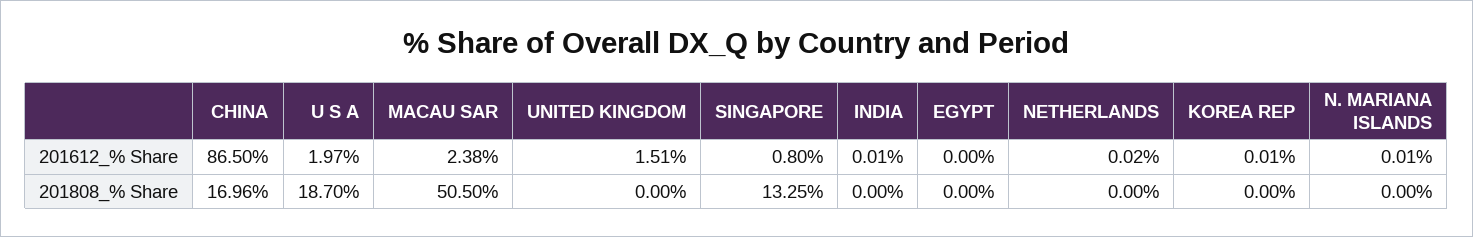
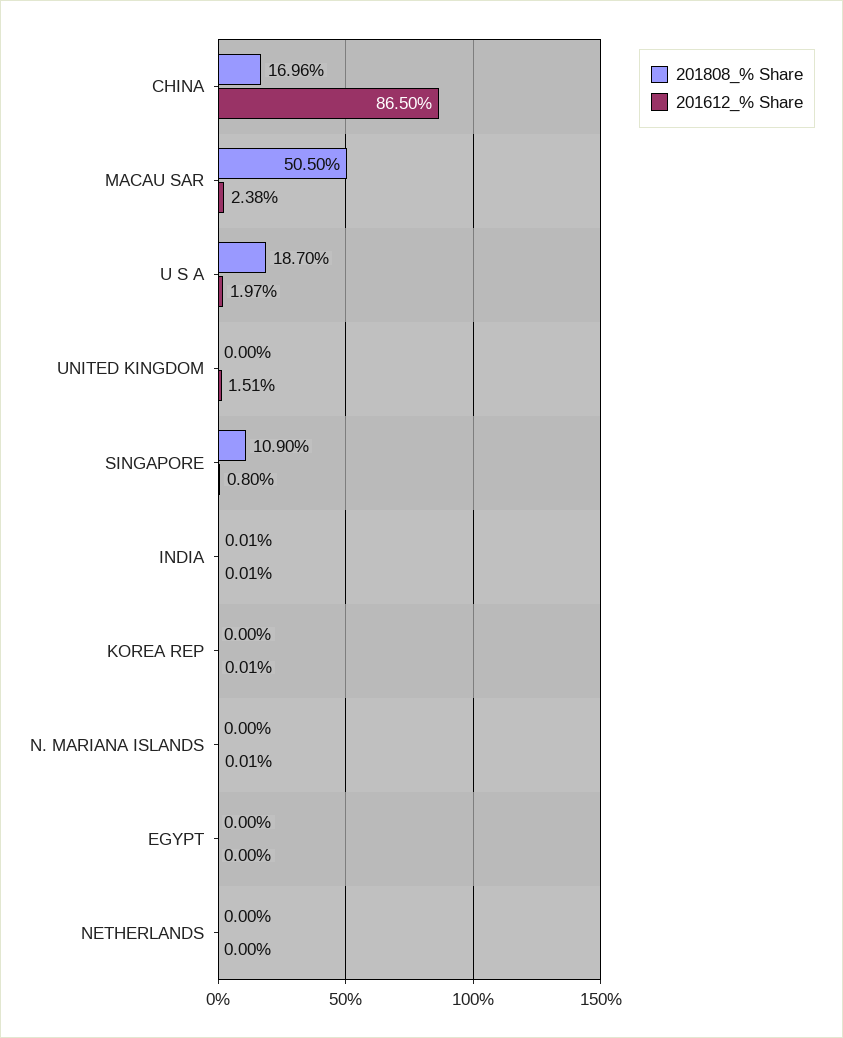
  {
    "201612_% Share": {
      "CHINA": 86.5,
      "U S A": 1.97,
      "MACAU SAR": 2.38,
      "UNITED KINGDOM": 1.51,
      "SINGAPORE": 0.8,
      "INDIA": 0.01,
      "EGYPT": 0,
-     "NETHERLANDS": 0.02,
+     "NETHERLANDS": 0,
      "KOREA REP": 0.01,
      "N. MARIANA ISLANDS": 0.01
    },
    "201808_% Share": {
      "CHINA": 16.96,
      "U S A": 18.7,
      "MACAU SAR": 50.5,
      "UNITED KINGDOM": 0,
-     "SINGAPORE": 13.25,
+     "SINGAPORE": 10.9,
-     "INDIA": 0,
+     "INDIA": 0.01,
      "EGYPT": 0,
      "NETHERLANDS": 0,
      "KOREA REP": 0,
      "N. MARIANA ISLANDS": 0
    }
  }

